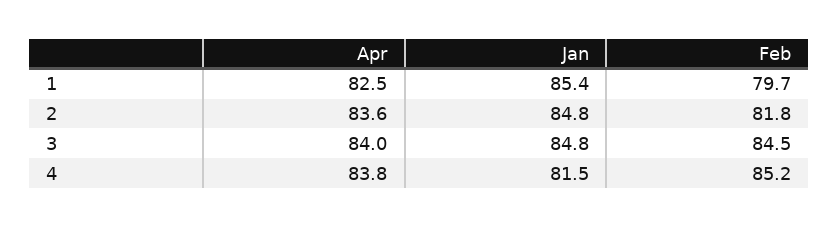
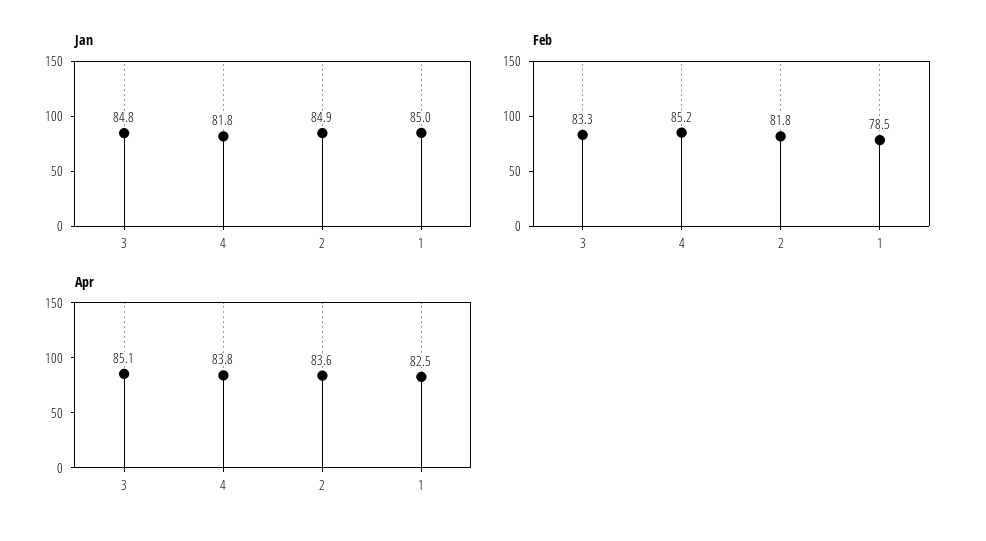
  {
    "Apr": {
      "1": 82.5,
      "2": 83.6,
-     "3": 84,
+     "3": 85.1,
      "4": 83.8
    },
    "Jan": {
-     "1": 85.4,
+     "1": 85,
-     "2": 84.8,
+     "2": 84.9,
      "3": 84.8,
-     "4": 81.5
+     "4": 81.8
    },
    "Feb": {
-     "1": 79.7,
+     "1": 78.5,
      "2": 81.8,
-     "3": 84.5,
+     "3": 83.3,
      "4": 85.2
    }
  }

